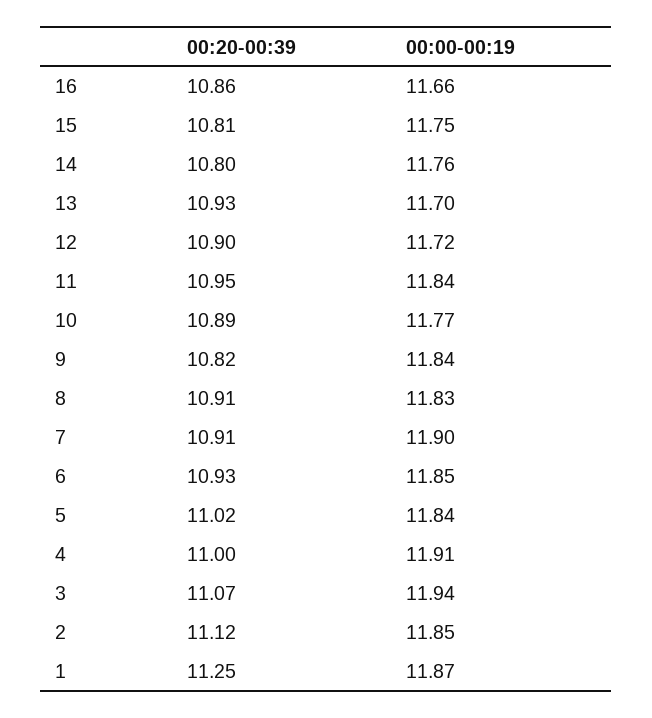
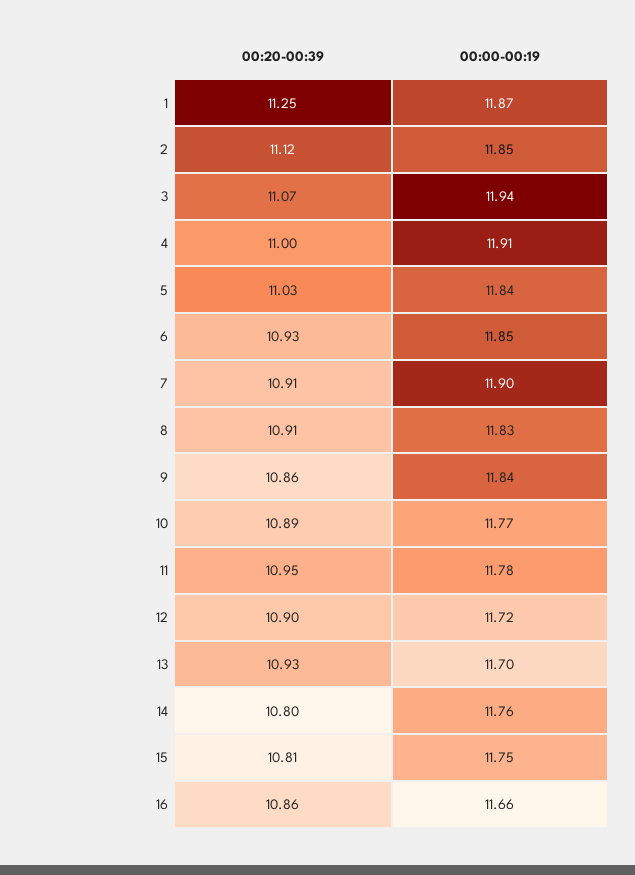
  {
    "00:20-00:39": {
      "16": 10.86,
      "15": 10.81,
      "14": 10.8,
      "13": 10.93,
      "12": 10.9,
      "11": 10.95,
      "10": 10.89,
-     "9": 10.82,
+     "9": 10.86,
      "8": 10.91,
      "7": 10.91,
      "6": 10.93,
-     "5": 11.02,
+     "5": 11.03,
      "4": 11,
      "3": 11.07,
      "2": 11.12,
      "1": 11.25
    },
    "00:00-00:19": {
      "16": 11.66,
      "15": 11.75,
      "14": 11.76,
      "13": 11.7,
      "12": 11.72,
-     "11": 11.84,
+     "11": 11.78,
      "10": 11.77,
      "9": 11.84,
      "8": 11.83,
      "7": 11.9,
      "6": 11.85,
      "5": 11.84,
      "4": 11.91,
      "3": 11.94,
      "2": 11.85,
      "1": 11.87
    }
  }

